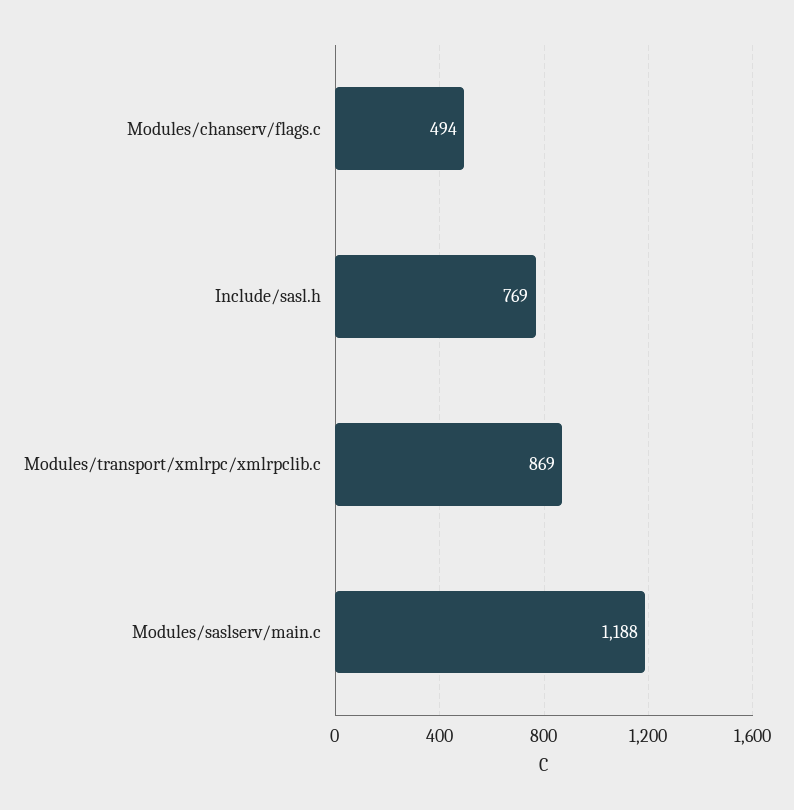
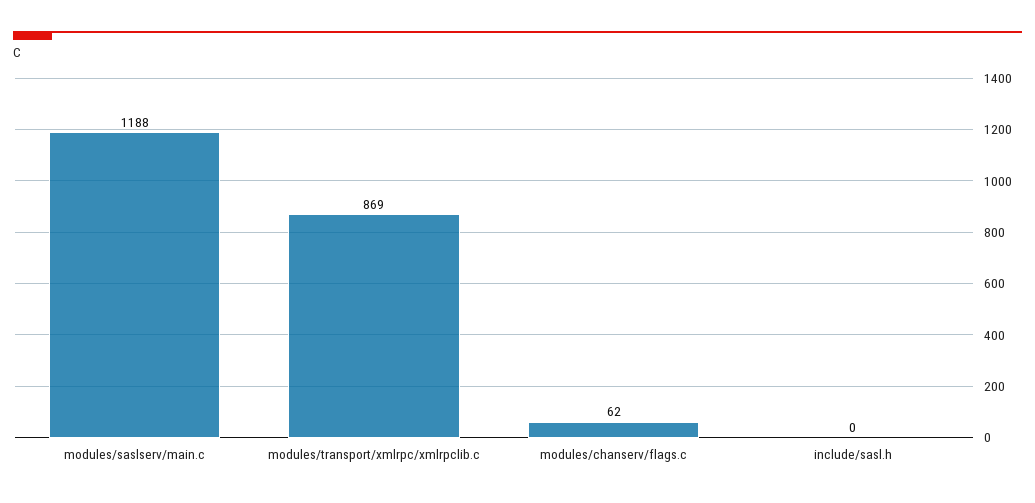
  {
-   "Modules/chanserv/flags.c": 494,
+   "Modules/chanserv/flags.c": 62,
-   "Include/sasl.h": 769,
+   "Include/sasl.h": 0,
    "Modules/transport/xmlrpc/xmlrpclib.c": 869,
    "Modules/saslserv/main.c": 1188
  }

